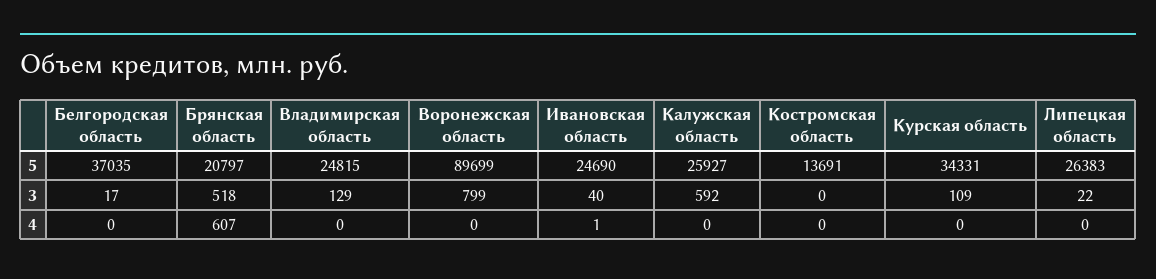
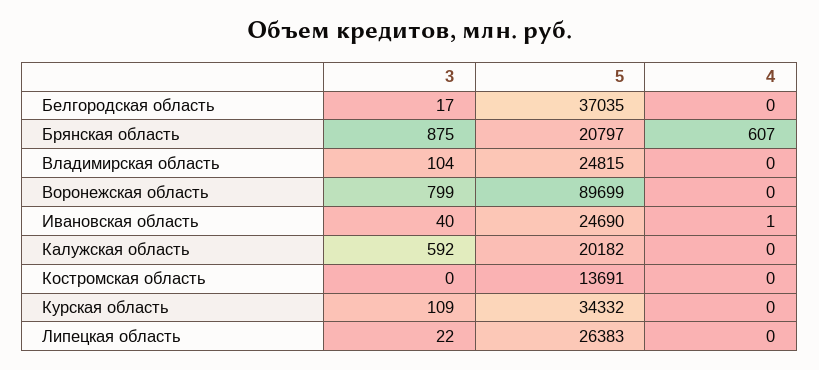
  {
    "Белгородская область": {
      "5": 37035,
      "3": 17,
      "4": 0
    },
    "Брянская область": {
      "5": 20797,
-     "3": 518,
+     "3": 875,
      "4": 607
    },
    "Владимирская область": {
      "5": 24815,
-     "3": 129,
+     "3": 104,
      "4": 0
    },
    "Воронежская область": {
      "5": 89699,
      "3": 799,
      "4": 0
    },
    "Ивановская область": {
      "5": 24690,
      "3": 40,
      "4": 1
    },
    "Калужская область": {
-     "5": 25927,
+     "5": 20182,
      "3": 592,
      "4": 0
    },
    "Костромская область": {
      "5": 13691,
      "3": 0,
      "4": 0
    },
    "Курская область": {
-     "5": 34331,
+     "5": 34332,
      "3": 109,
      "4": 0
    },
    "Липецкая область": {
      "5": 26383,
      "3": 22,
      "4": 0
    }
  }

